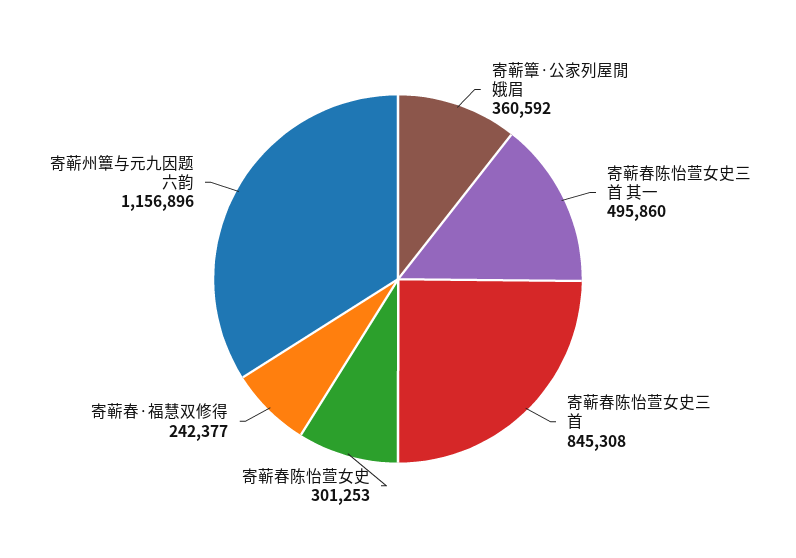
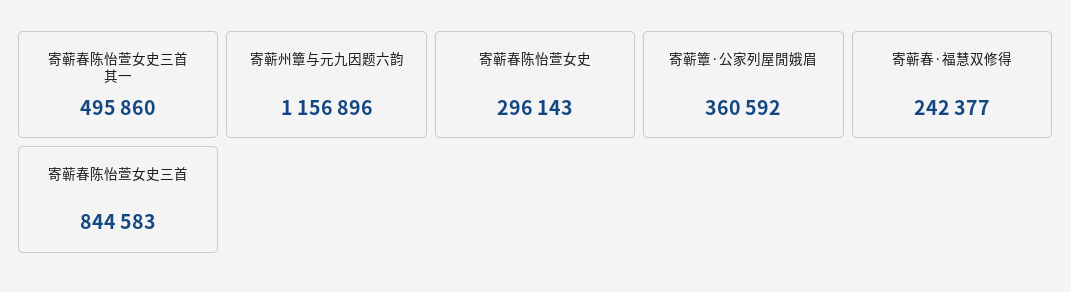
  {
    "寄蕲簟·公家列屋閒娥眉": 360592,
    "寄蕲春陈怡萱女史三首 其一": 495860,
-   "寄蕲春陈怡萱女史三首": 845308,
+   "寄蕲春陈怡萱女史三首": 844583,
-   "寄蕲春陈怡萱女史": 301253,
+   "寄蕲春陈怡萱女史": 296143,
    "寄蕲春·福慧双修得": 242377,
    "寄蕲州簟与元九因题六韵": 1156896
  }

